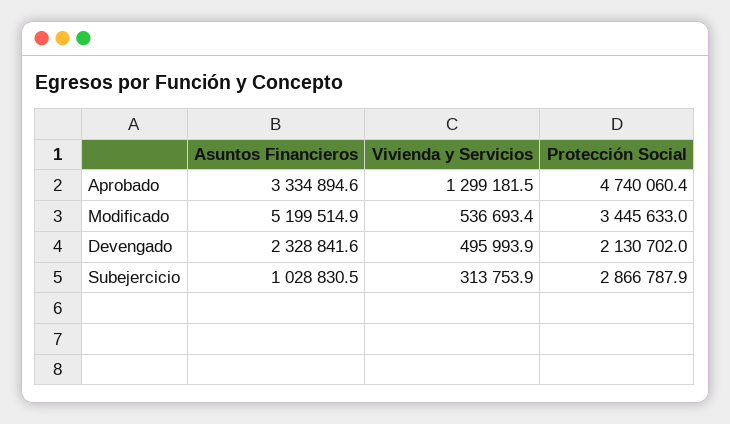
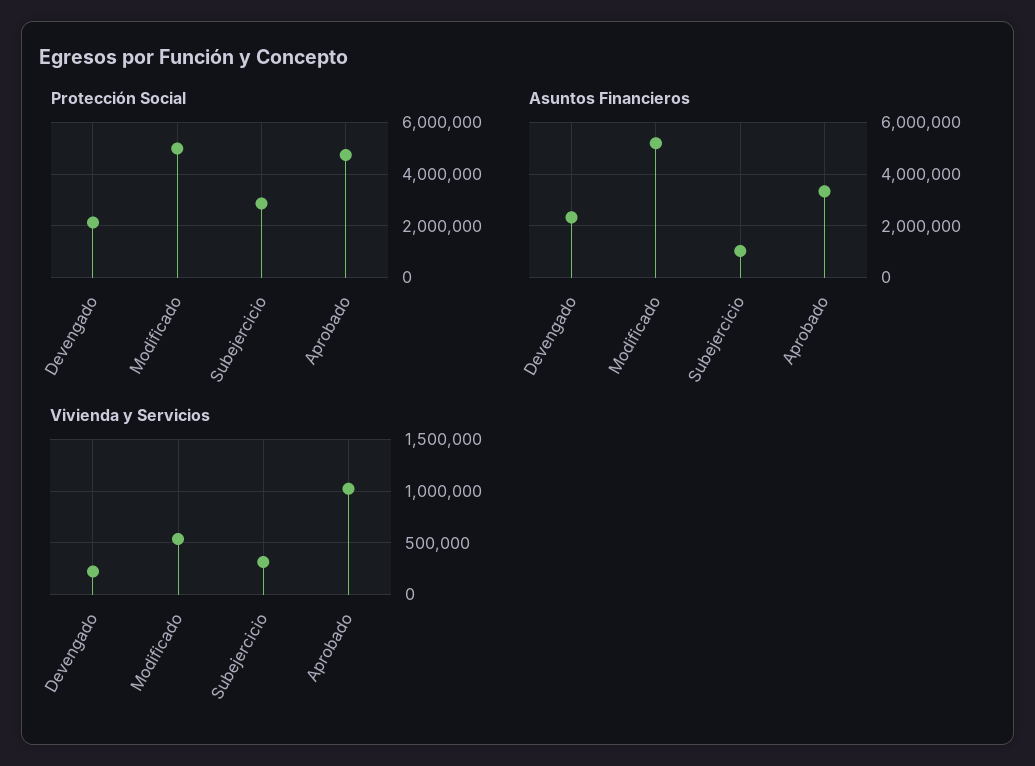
  {
    "Asuntos Financieros": {
      "Aprobado": 3334894.6,
      "Modificado": 5199514.9,
      "Devengado": 2328841.6,
      "Subejercicio": 1028830.5
    },
    "Vivienda y Servicios": {
-     "Aprobado": 1299181.5,
+     "Aprobado": 1000000,
      "Modificado": 536693.4,
-     "Devengado": 495993.9,
+     "Devengado": 200000,
      "Subejercicio": 313753.9
    },
    "Protección Social": {
      "Aprobado": 4740060.4,
-     "Modificado": 3445633,
+     "Modificado": 5000000,
      "Devengado": 2130702,
      "Subejercicio": 2866787.9
    }
  }

